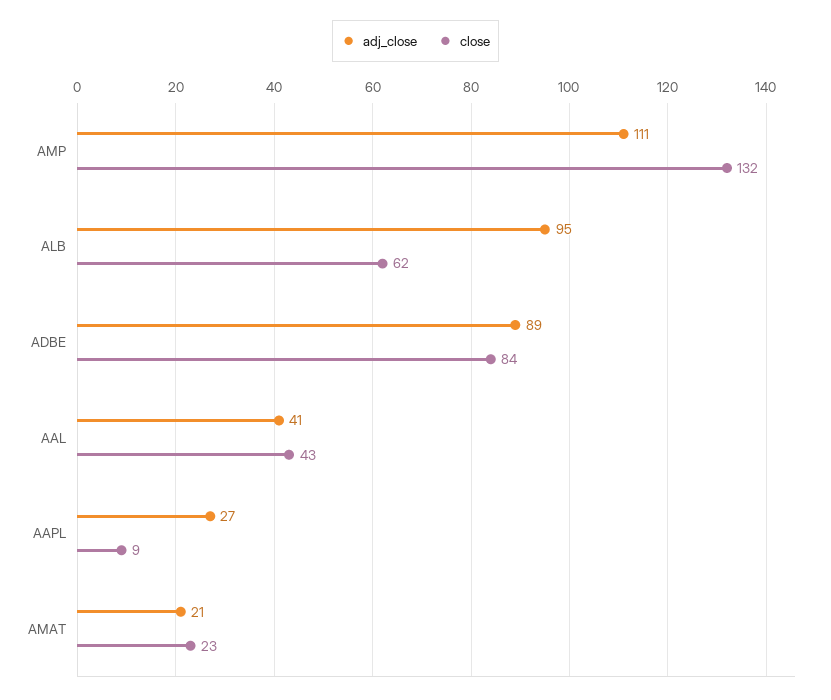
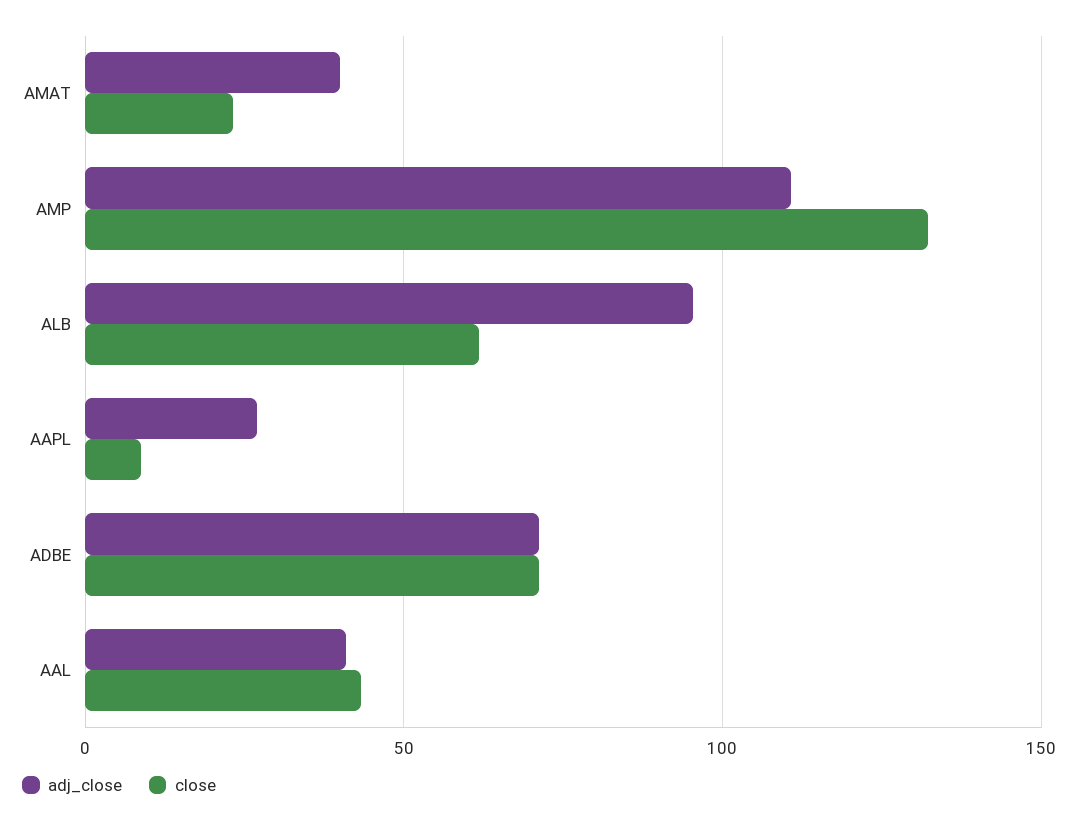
  {
    "adj_close": {
      "AMP": 111,
      "ALB": 95,
-     "ADBE": 89,
+     "ADBE": 70,
      "AAL": 41,
      "AAPL": 27,
-     "AMAT": 21
+     "AMAT": 40
    },
    "close": {
      "AMP": 132,
      "ALB": 62,
-     "ADBE": 84,
+     "ADBE": 70,
      "AAL": 43,
      "AAPL": 9,
      "AMAT": 23
    }
  }

